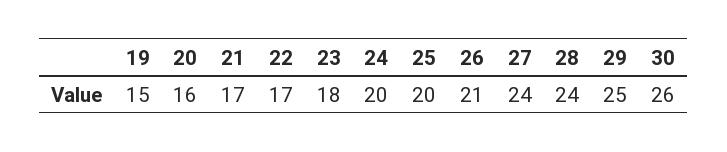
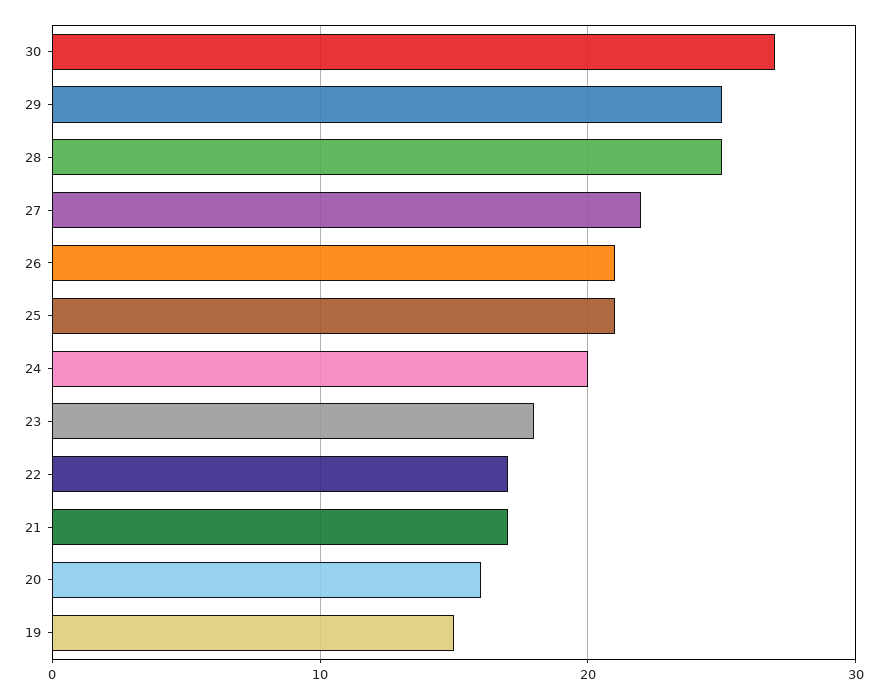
  {
    "19": 15,
    "20": 16,
    "21": 17,
    "22": 17,
    "23": 18,
    "24": 20,
-   "25": 20,
+   "25": 21,
    "26": 21,
-   "27": 24,
+   "27": 22,
-   "28": 24,
+   "28": 25,
    "29": 25,
-   "30": 26
+   "30": 27
  }

